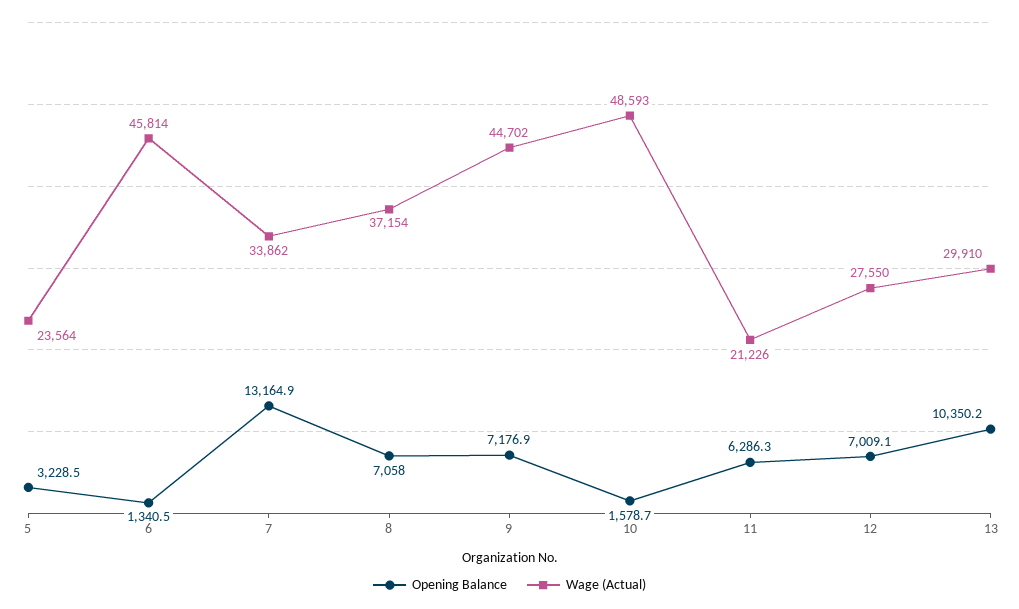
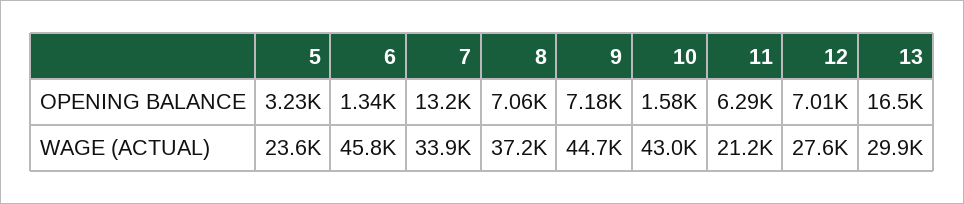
  {
    "Opening Balance": {
      "5": 3228.5,
      "6": 1340.5,
      "7": 13164.9,
      "8": 7058,
      "9": 7176.9,
      "10": 1578.7,
      "11": 6286.3,
      "12": 7009.1,
-     "13": 10350.2
+     "13": 16500
    },
    "Wage (Actual)": {
      "5": 23564,
      "6": 45814,
      "7": 33862,
      "8": 37154,
      "9": 44702,
-     "10": 48593,
+     "10": 43000,
      "11": 21226,
      "12": 27550,
      "13": 29910
    }
  }

